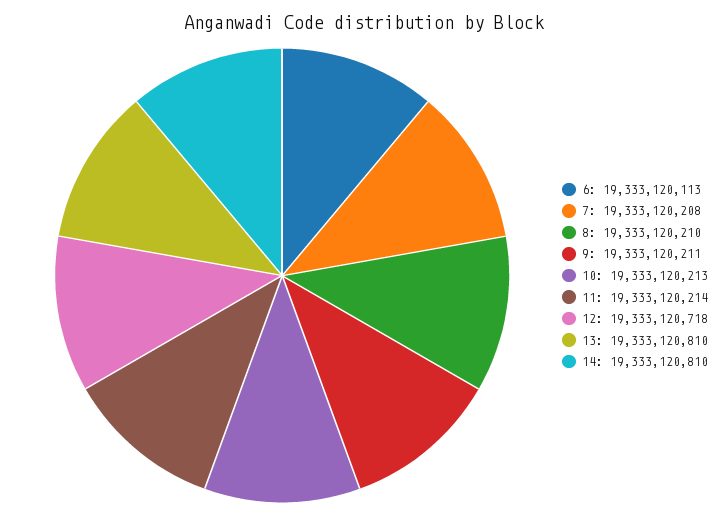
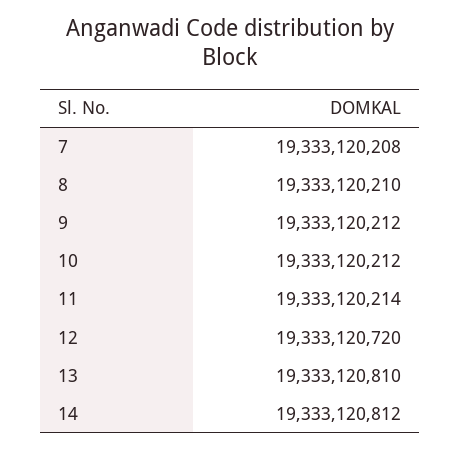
  {
-   "6": 19333120113,
    "7": 19333120208,
    "8": 19333120210,
-   "9": 19333120211,
+   "9": 19333120212,
-   "10": 19333120213,
+   "10": 19333120212,
    "11": 19333120214,
-   "12": 19333120718,
+   "12": 19333120720,
    "13": 19333120810,
-   "14": 19333120810
+   "14": 19333120812
  }

